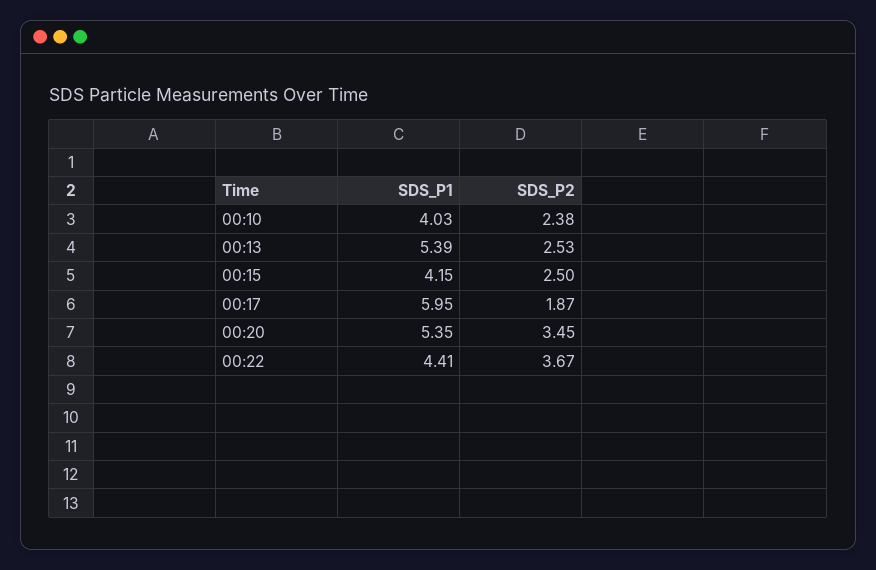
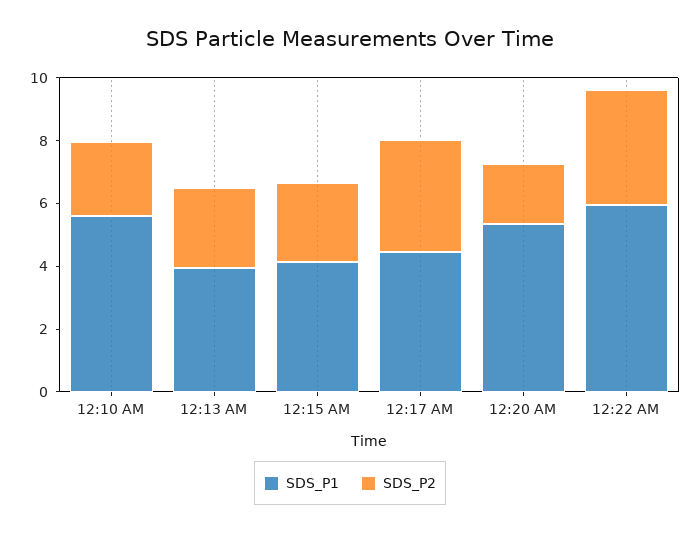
  {
    "SDS_P1": {
-     "00:10": 4.03,
+     "00:10": 5.5,
-     "00:13": 5.39,
+     "00:13": 4,
      "00:15": 4.15,
-     "00:17": 5.95,
+     "00:17": 4.5,
      "00:20": 5.35,
-     "00:22": 4.41
+     "00:22": 6
    },
    "SDS_P2": {
      "00:10": 2.38,
      "00:13": 2.53,
      "00:15": 2.5,
-     "00:17": 1.87,
+     "00:17": 3.5,
-     "00:20": 3.45,
+     "00:20": 2,
      "00:22": 3.67
    }
  }

